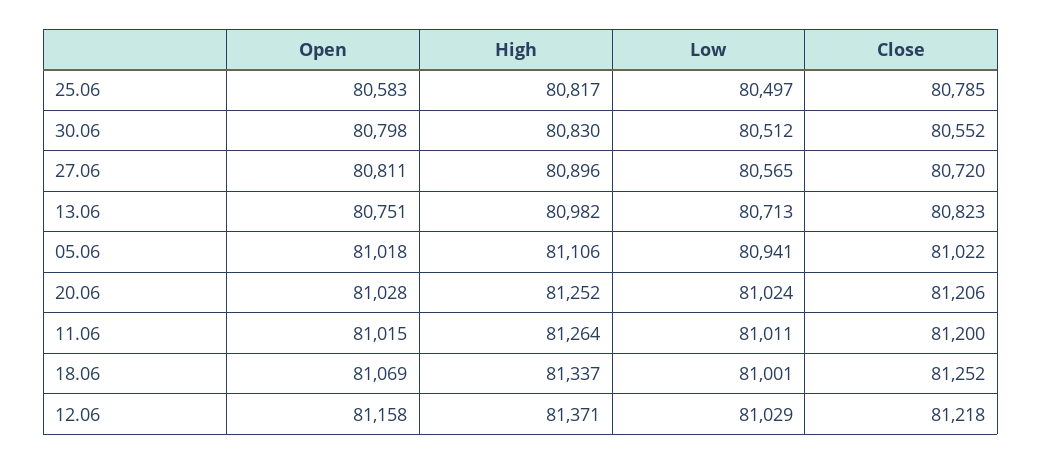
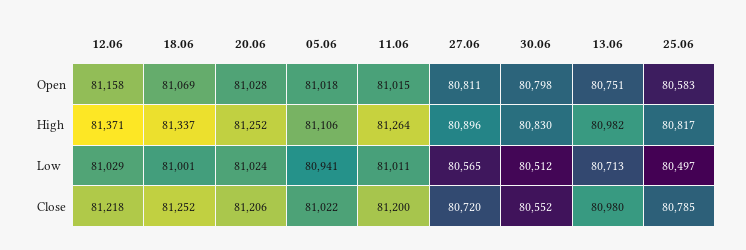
  {
    "Open": {
      "25.06": 80583,
      "30.06": 80798,
      "27.06": 80811,
      "13.06": 80751,
      "05.06": 81018,
      "20.06": 81028,
      "11.06": 81015,
      "18.06": 81069,
      "12.06": 81158
    },
    "High": {
      "25.06": 80817,
      "30.06": 80830,
      "27.06": 80896,
      "13.06": 80982,
      "05.06": 81106,
      "20.06": 81252,
      "11.06": 81264,
      "18.06": 81337,
      "12.06": 81371
    },
    "Low": {
      "25.06": 80497,
      "30.06": 80512,
      "27.06": 80565,
      "13.06": 80713,
      "05.06": 80941,
      "20.06": 81024,
      "11.06": 81011,
      "18.06": 81001,
      "12.06": 81029
    },
    "Close": {
      "25.06": 80785,
      "30.06": 80552,
      "27.06": 80720,
-     "13.06": 80823,
+     "13.06": 80980,
      "05.06": 81022,
      "20.06": 81206,
      "11.06": 81200,
      "18.06": 81252,
      "12.06": 81218
    }
  }

